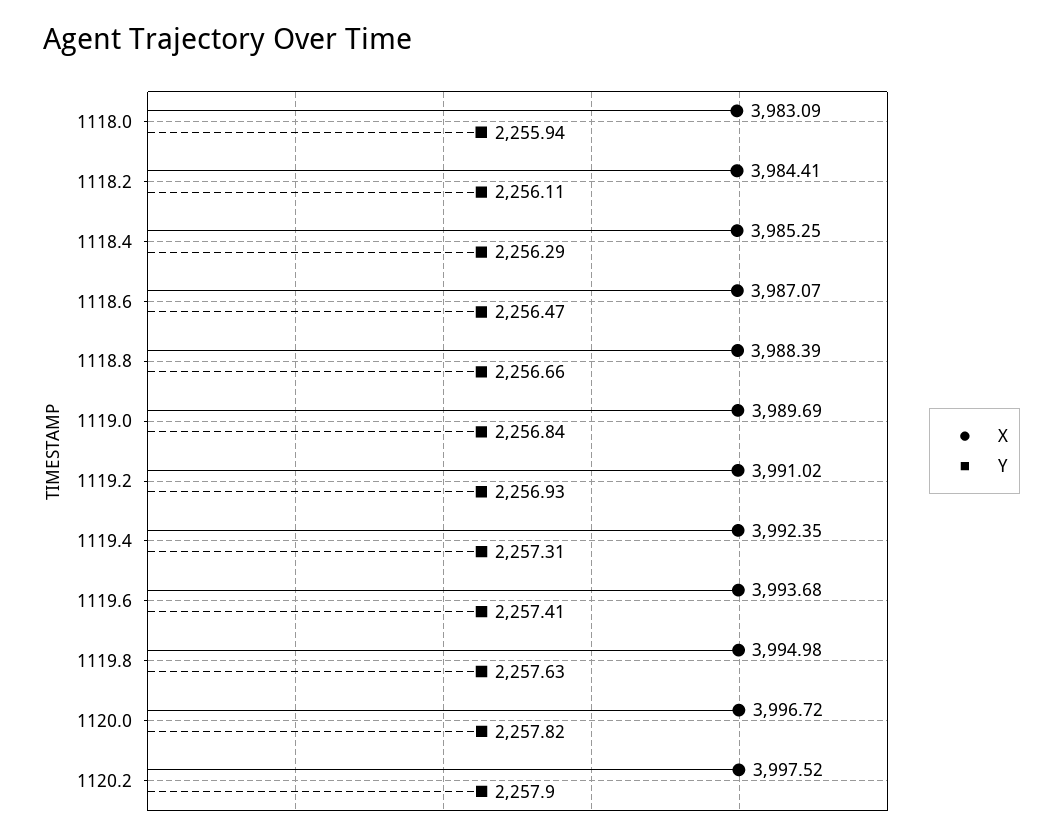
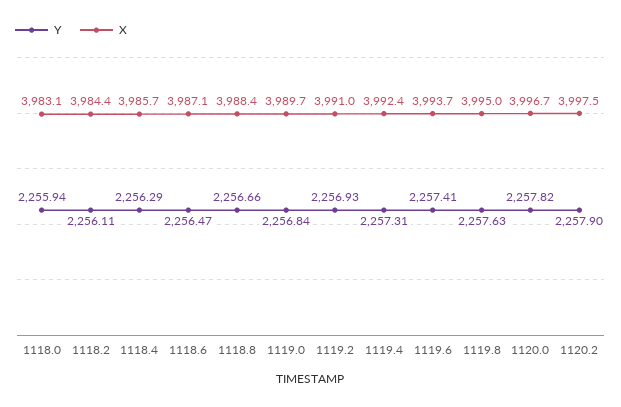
  {
    "X": {
      "1118.0": 3983.09,
      "1118.2": 3984.41,
-     "1118.4": 3985.25,
+     "1118.4": 3985.7,
      "1118.6": 3987.07,
      "1118.8": 3988.39,
      "1119.0": 3989.69,
      "1119.2": 3991.02,
      "1119.4": 3992.35,
      "1119.6": 3993.68,
      "1119.8": 3994.98,
      "1120.0": 3996.72,
      "1120.2": 3997.52
    },
    "Y": {
      "1118.0": 2255.94,
      "1118.2": 2256.11,
      "1118.4": 2256.29,
      "1118.6": 2256.47,
      "1118.8": 2256.66,
      "1119.0": 2256.84,
      "1119.2": 2256.93,
      "1119.4": 2257.31,
      "1119.6": 2257.41,
      "1119.8": 2257.63,
      "1120.0": 2257.82,
      "1120.2": 2257.9
    }
  }

